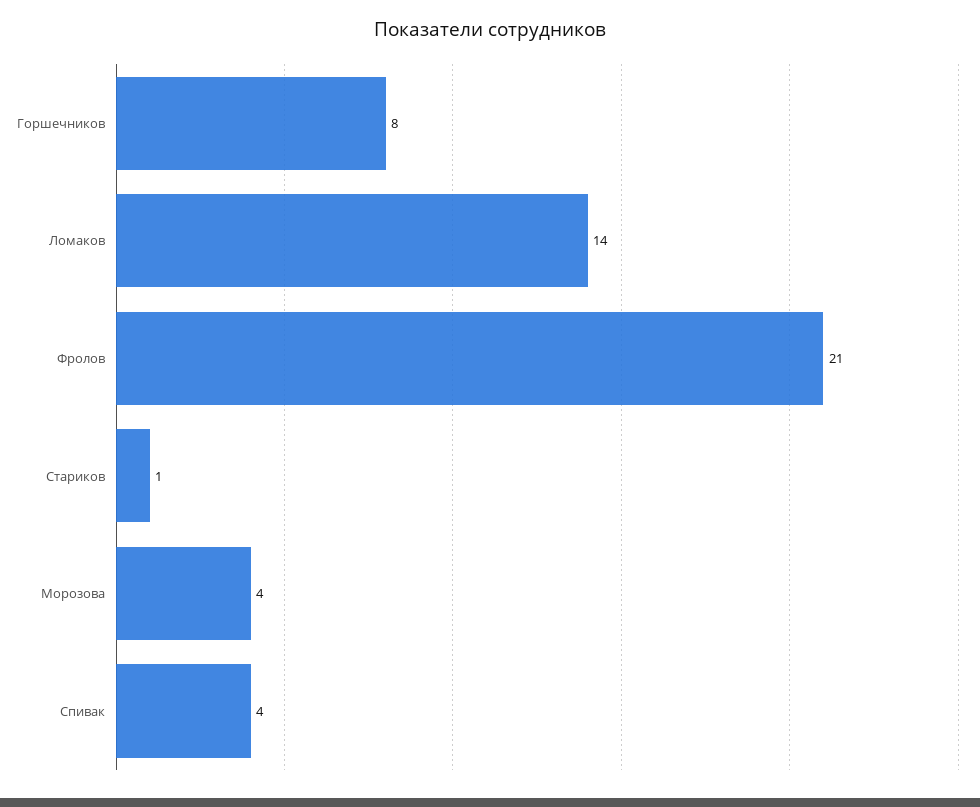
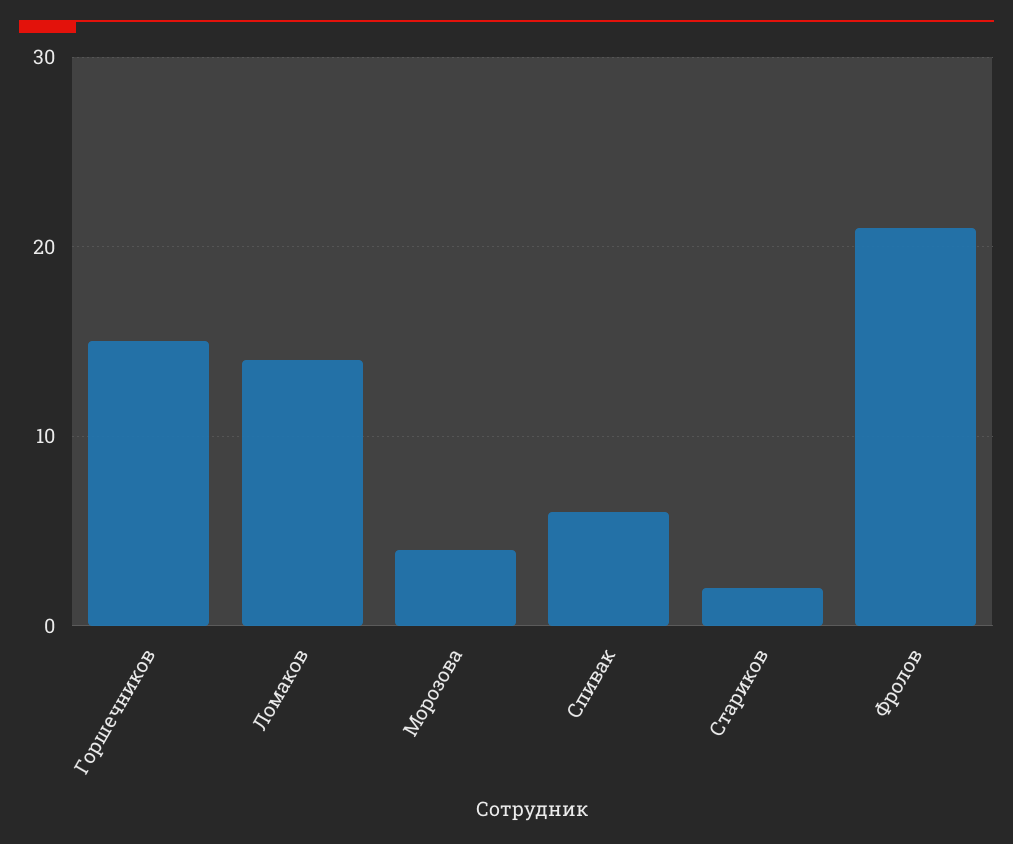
  {
-   "Горшечников": 8,
+   "Горшечников": 15,
    "Ломаков": 14,
    "Фролов": 21,
-   "Стариков": 1,
+   "Стариков": 2,
    "Морозова": 4,
-   "Спивак": 4
+   "Спивак": 6
  }

